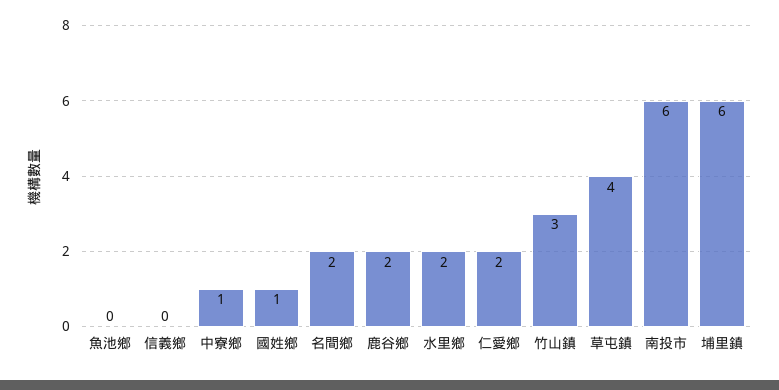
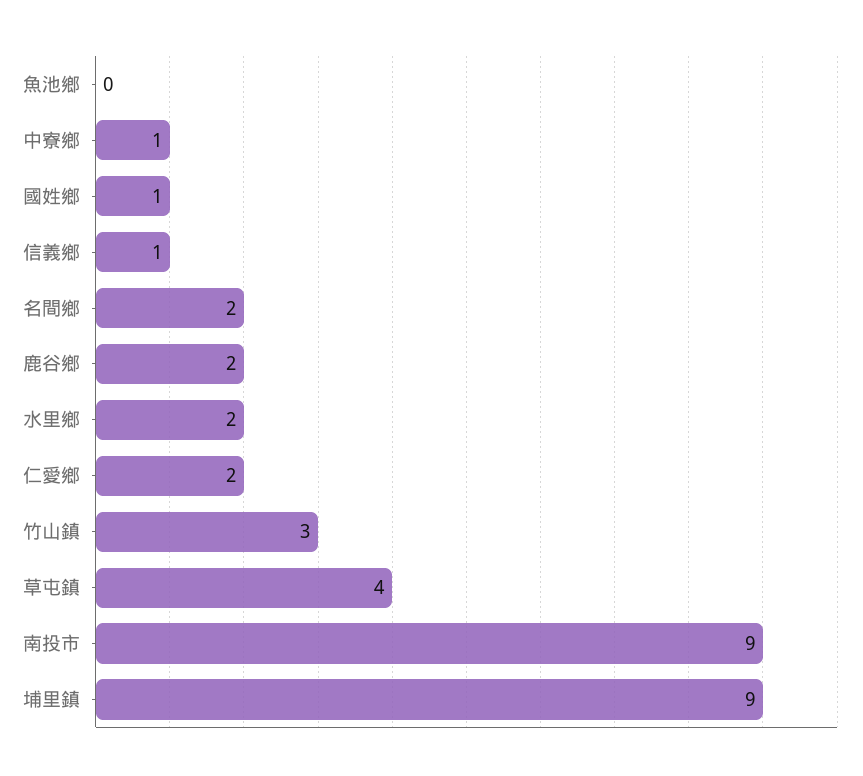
  {
    "魚池鄉": 0,
-   "信義鄉": 0,
+   "信義鄉": 1,
    "中寮鄉": 1,
    "國姓鄉": 1,
    "名間鄉": 2,
    "鹿谷鄉": 2,
    "水里鄉": 2,
    "仁愛鄉": 2,
    "竹山鎮": 3,
    "草屯鎮": 4,
-   "南投市": 6,
+   "南投市": 9,
-   "埔里鎮": 6
+   "埔里鎮": 9
  }

